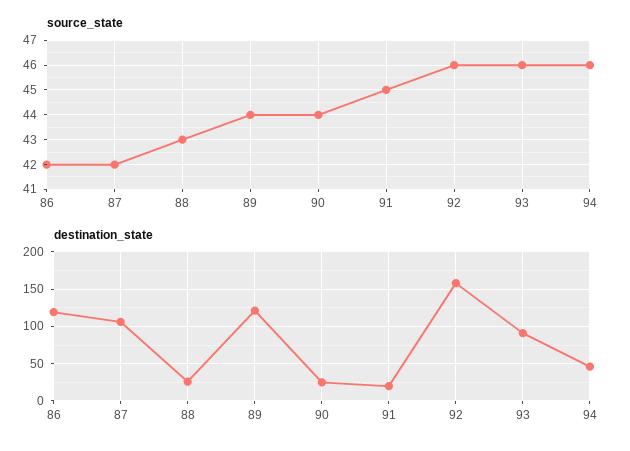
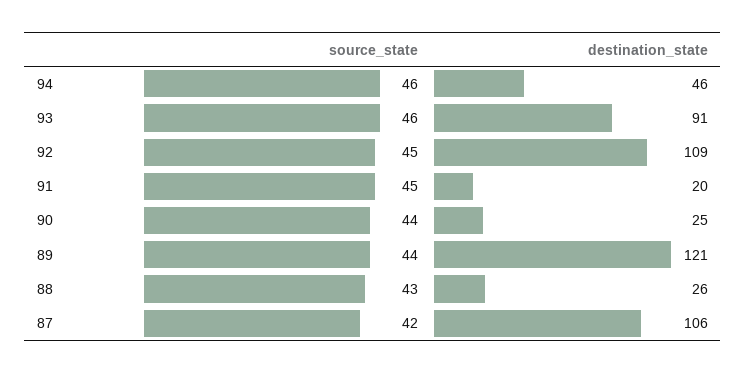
  {
    "source_state": {
-     "86": 42,
      "87": 42,
      "88": 43,
      "89": 44,
      "90": 44,
      "91": 45,
-     "92": 46,
+     "92": 45,
      "93": 46,
      "94": 46
    },
    "destination_state": {
-     "86": 120,
      "87": 106,
      "88": 26,
      "89": 121,
      "90": 25,
      "91": 20,
-     "92": 160,
+     "92": 109,
      "93": 91,
      "94": 46
    }
  }

